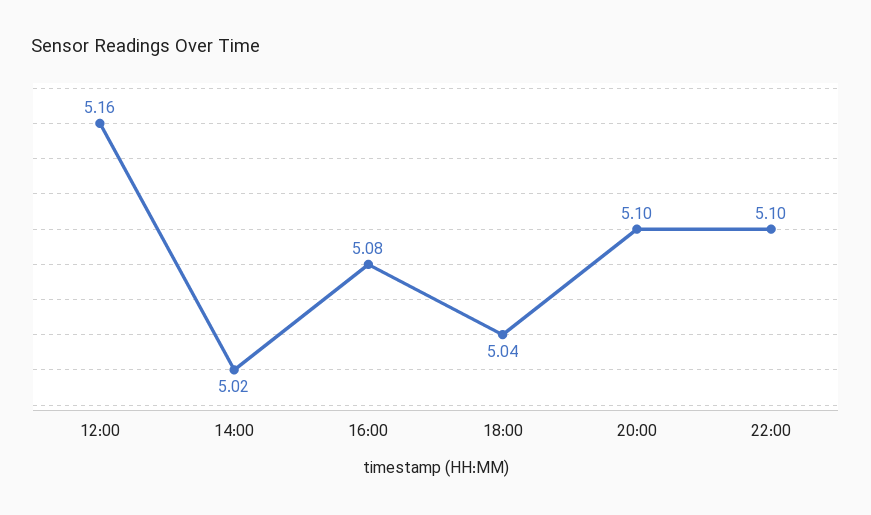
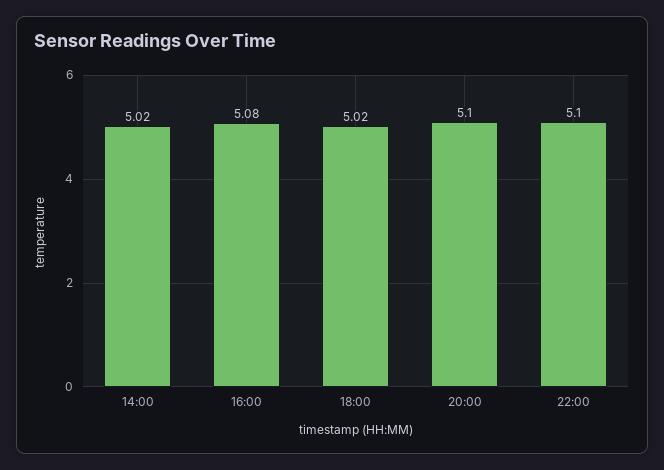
  {
-   "12:00": 5.16,
    "14:00": 5.02,
    "16:00": 5.08,
-   "18:00": 5.04,
+   "18:00": 5.02,
    "20:00": 5.1,
    "22:00": 5.1
  }

